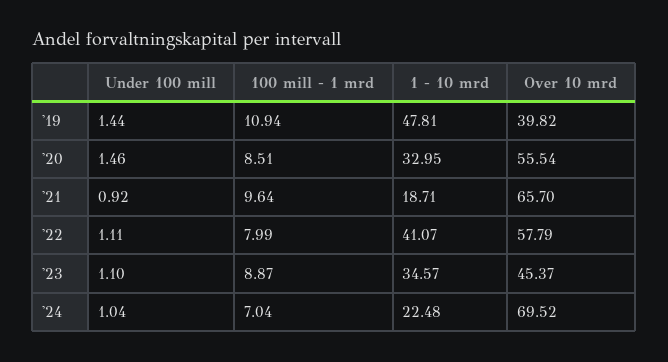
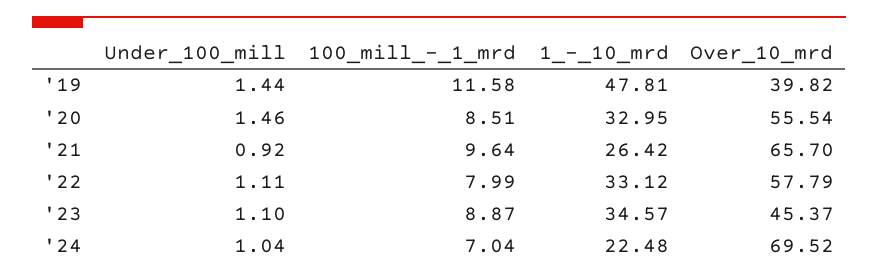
  {
    "Under 100 mill": {
      "'19": 1.44,
      "'20": 1.46,
      "'21": 0.92,
      "'22": 1.11,
      "'23": 1.1,
      "'24": 1.04
    },
    "100 mill - 1 mrd": {
-     "'19": 10.94,
+     "'19": 11.58,
      "'20": 8.51,
      "'21": 9.64,
      "'22": 7.99,
      "'23": 8.87,
      "'24": 7.04
    },
    "1 - 10 mrd": {
      "'19": 47.81,
      "'20": 32.95,
-     "'21": 18.71,
+     "'21": 26.42,
-     "'22": 41.07,
+     "'22": 33.12,
      "'23": 34.57,
      "'24": 22.48
    },
    "Over 10 mrd": {
      "'19": 39.82,
      "'20": 55.54,
      "'21": 65.7,
      "'22": 57.79,
      "'23": 45.37,
      "'24": 69.52
    }
  }

